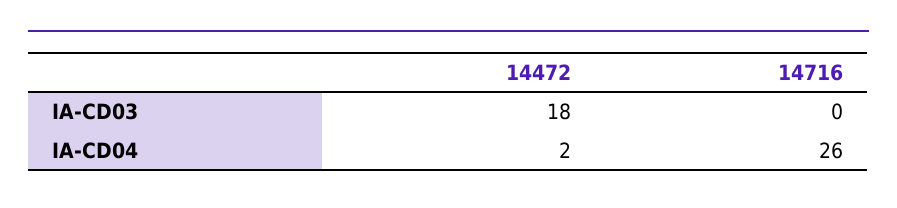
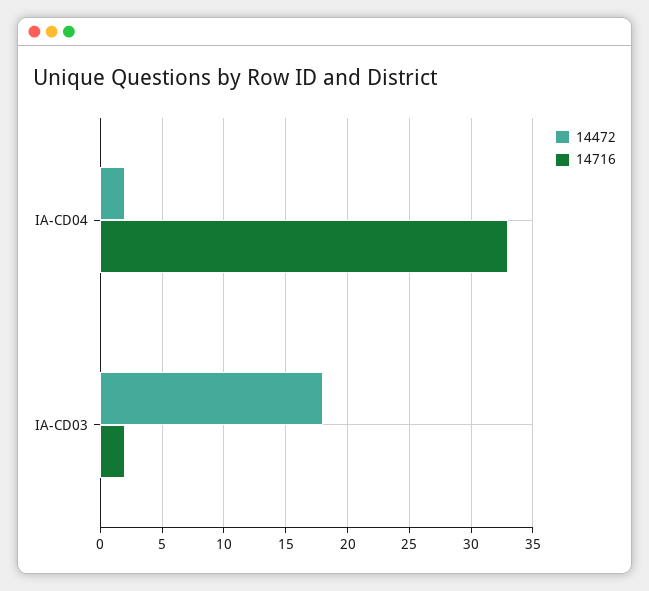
  {
    "14472": {
      "IA-CD03": 18,
      "IA-CD04": 2
    },
    "14716": {
-     "IA-CD03": 0,
+     "IA-CD03": 2,
-     "IA-CD04": 26
+     "IA-CD04": 33
    }
  }

